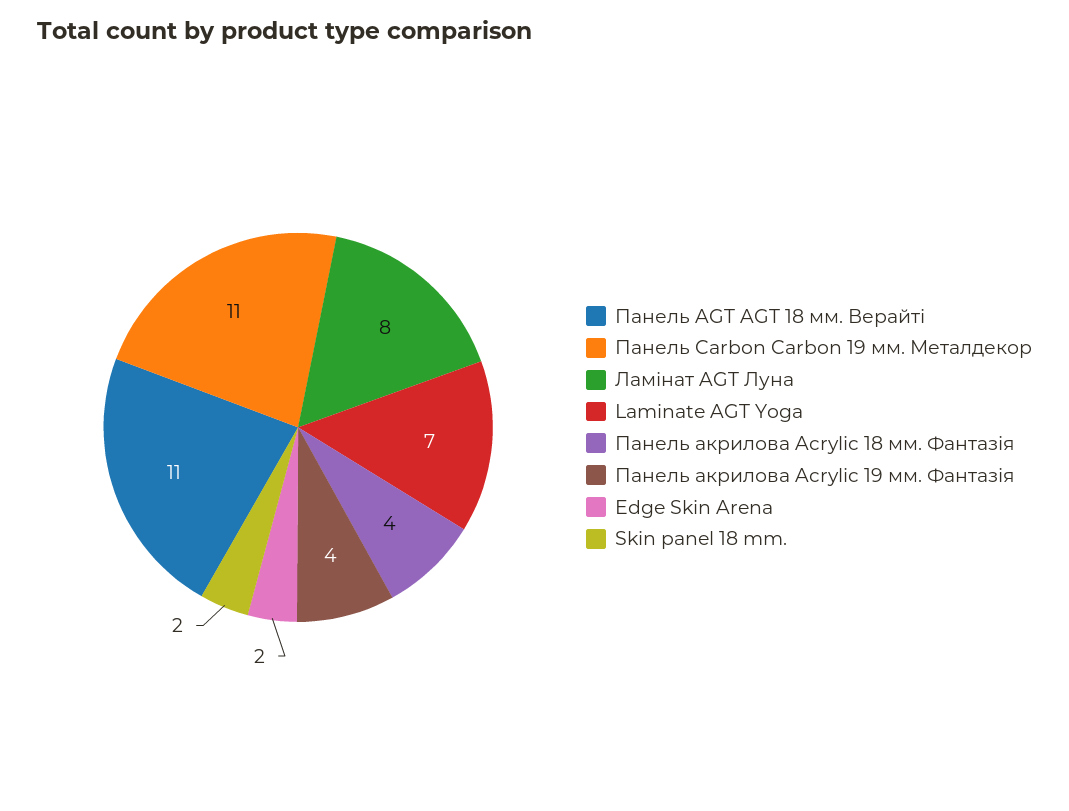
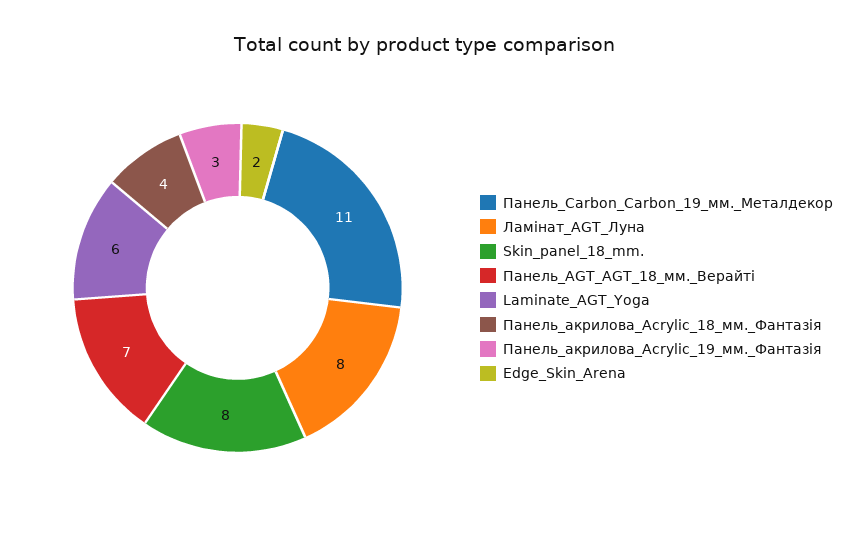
  {
-   "Панель AGT AGT 18 мм. Верайті": 11,
+   "Панель AGT AGT 18 мм. Верайті": 7,
    "Панель Carbon Carbon 19 мм. Металдекор": 11,
    "Ламінат AGT Луна": 8,
-   "Laminate AGT Yoga": 7,
+   "Laminate AGT Yoga": 6,
    "Панель акрилова Acrylic 18 мм. Фантазія": 4,
-   "Панель акрилова Acrylic 19 мм. Фантазія": 4,
+   "Панель акрилова Acrylic 19 мм. Фантазія": 3,
    "Edge Skin Arena": 2,
-   "Skin panel 18 mm.": 2
+   "Skin panel 18 mm.": 8
  }

